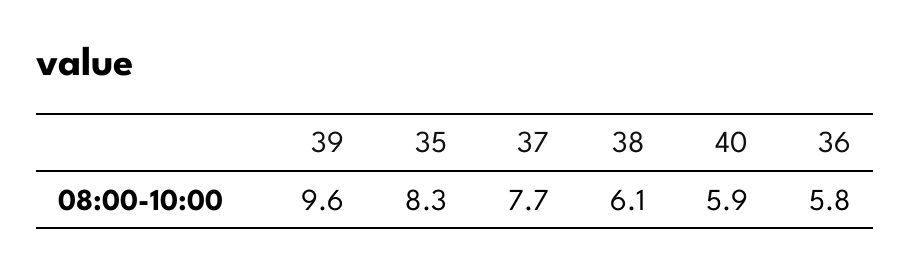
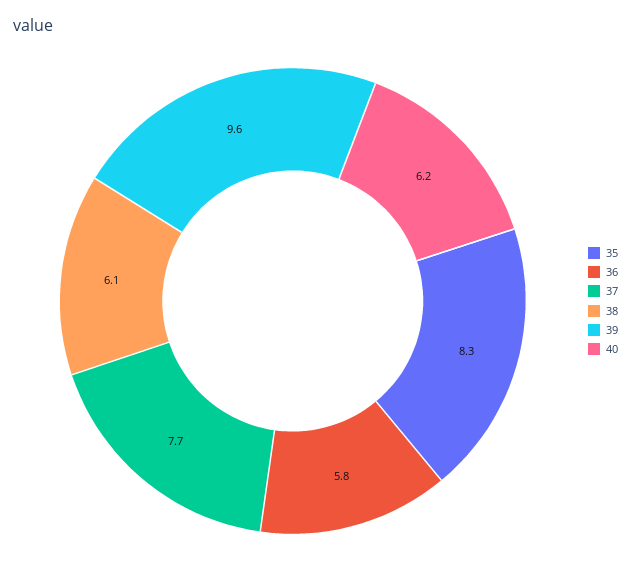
  {
    "39": 9.6,
    "35": 8.3,
    "37": 7.7,
    "38": 6.1,
-   "40": 5.9,
+   "40": 6.2,
    "36": 5.8
  }

